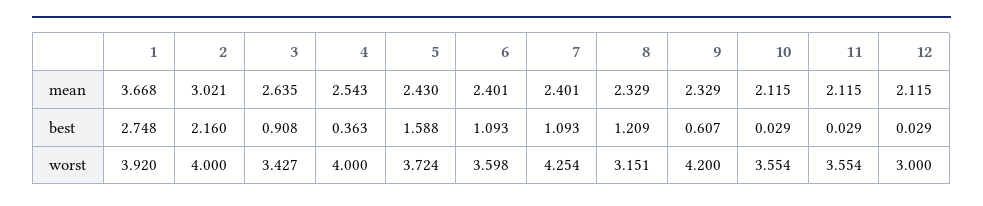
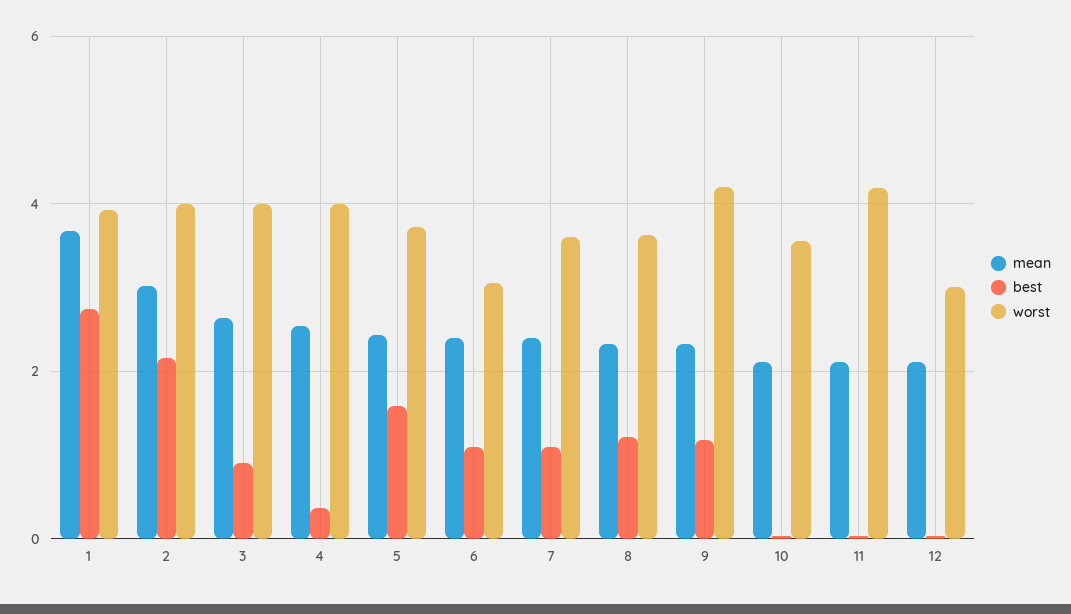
  {
    "mean": {
      "1": 3.668,
      "2": 3.021,
      "3": 2.635,
      "4": 2.543,
      "5": 2.43,
      "6": 2.401,
      "7": 2.401,
      "8": 2.329,
      "9": 2.329,
      "10": 2.115,
      "11": 2.115,
      "12": 2.115
    },
    "best": {
      "1": 2.748,
      "2": 2.16,
      "3": 0.908,
      "4": 0.363,
      "5": 1.588,
      "6": 1.093,
      "7": 1.093,
      "8": 1.209,
-     "9": 0.607,
+     "9": 1.2,
      "10": 0.029,
      "11": 0.029,
      "12": 0.029
    },
    "worst": {
      "1": 3.92,
      "2": 4,
-     "3": 3.427,
+     "3": 4,
      "4": 4,
      "5": 3.724,
-     "6": 3.598,
+     "6": 3,
-     "7": 4.254,
+     "7": 3.6,
-     "8": 3.151,
+     "8": 3.6,
      "9": 4.2,
      "10": 3.554,
-     "11": 3.554,
+     "11": 4.2,
      "12": 3
    }
  }

